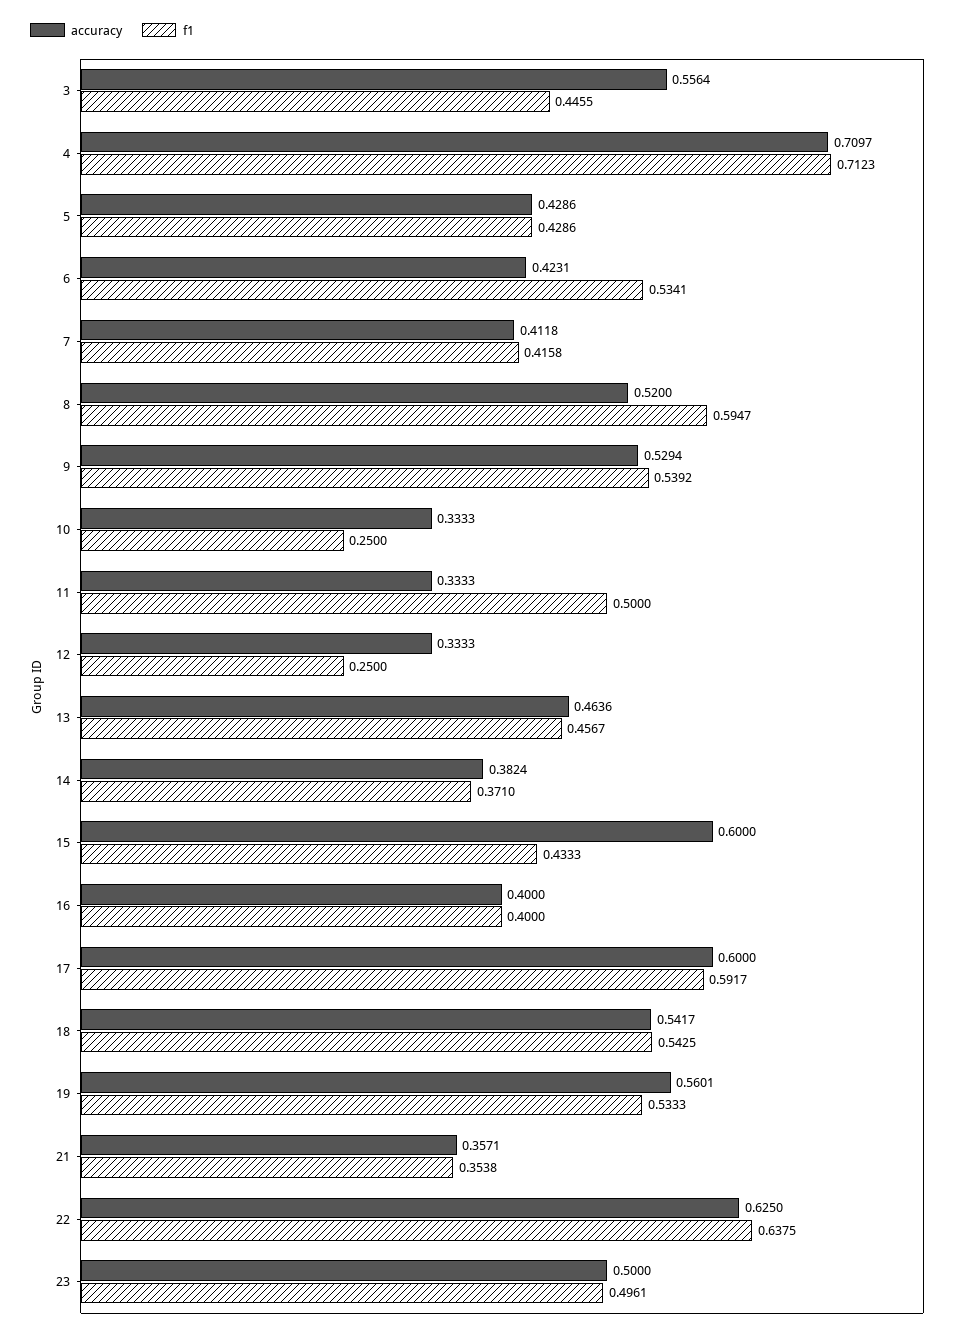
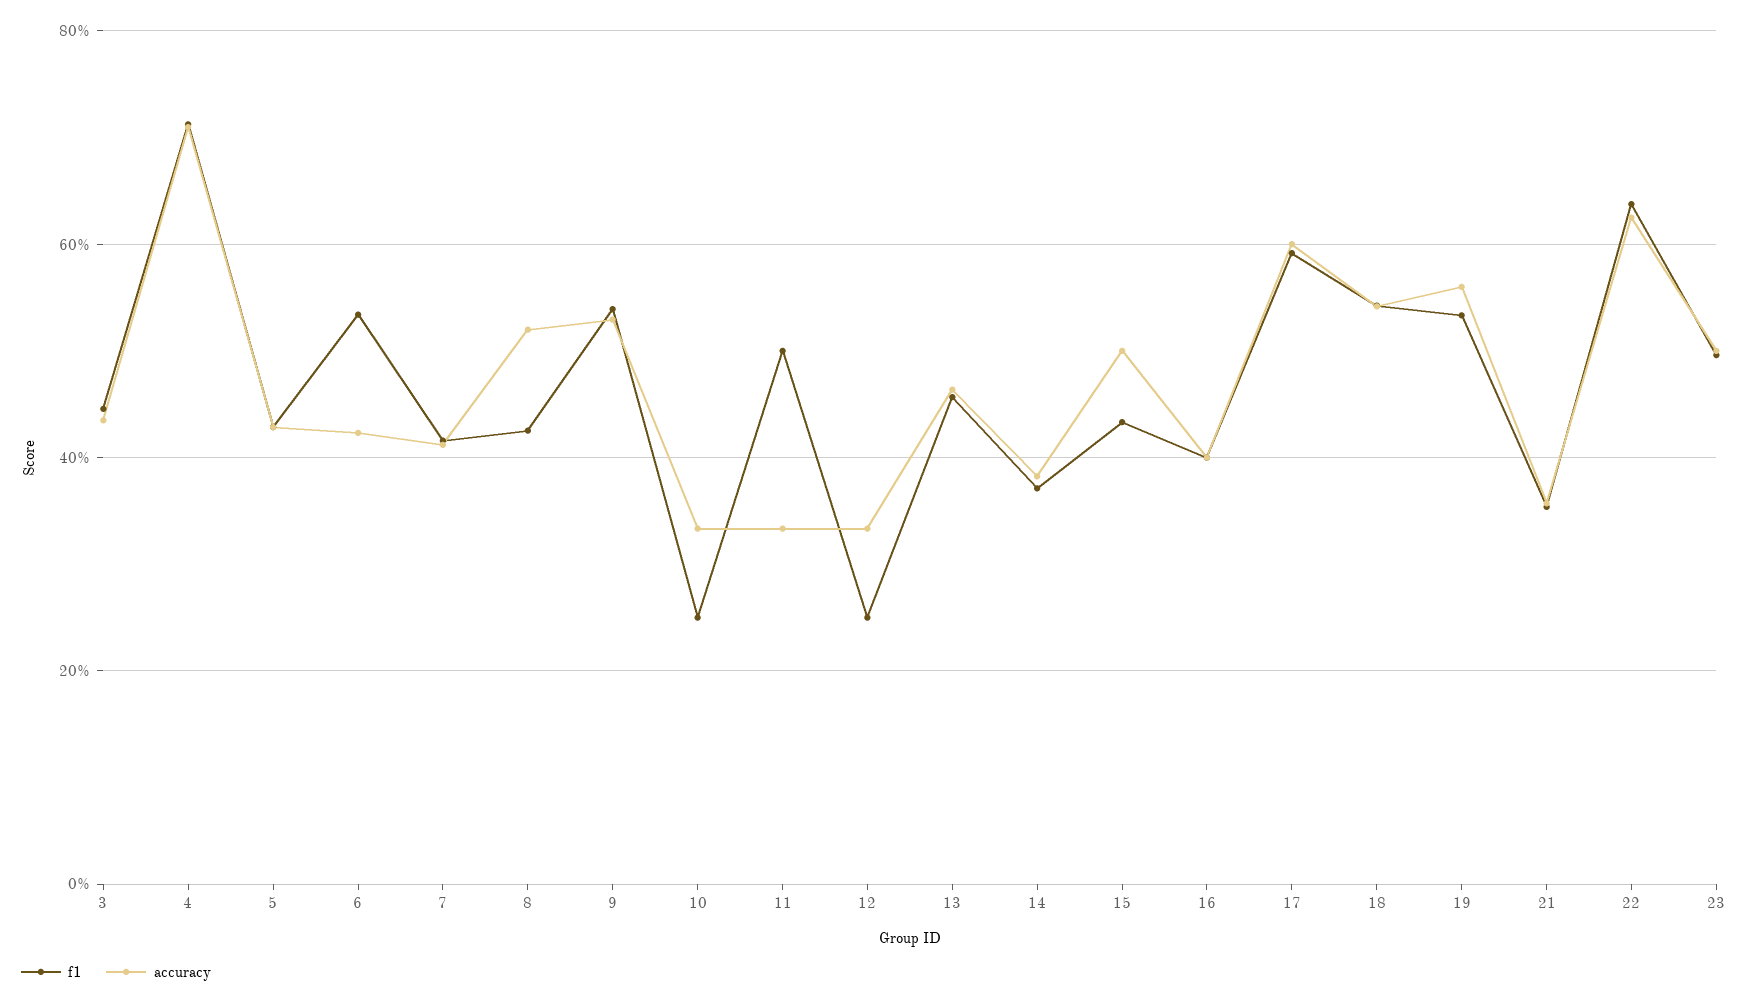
  {
    "accuracy": {
-     "3": 0.5564,
+     "3": 0.44,
      "4": 0.7097,
      "5": 0.4286,
      "6": 0.4231,
      "7": 0.4118,
      "8": 0.52,
      "9": 0.5294,
      "10": 0.3333,
      "11": 0.3333,
      "12": 0.3333,
      "13": 0.4636,
      "14": 0.3824,
-     "15": 0.6,
+     "15": 0.5,
      "16": 0.4,
      "17": 0.6,
      "18": 0.5417,
      "19": 0.5601,
      "21": 0.3571,
      "22": 0.625,
      "23": 0.5
    },
    "f1": {
      "3": 0.4455,
      "4": 0.7123,
      "5": 0.4286,
      "6": 0.5341,
      "7": 0.4158,
-     "8": 0.5947,
+     "8": 0.42,
      "9": 0.5392,
      "10": 0.25,
      "11": 0.5,
      "12": 0.25,
      "13": 0.4567,
      "14": 0.371,
      "15": 0.4333,
      "16": 0.4,
      "17": 0.5917,
      "18": 0.5425,
      "19": 0.5333,
      "21": 0.3538,
      "22": 0.6375,
      "23": 0.4961
    }
  }

